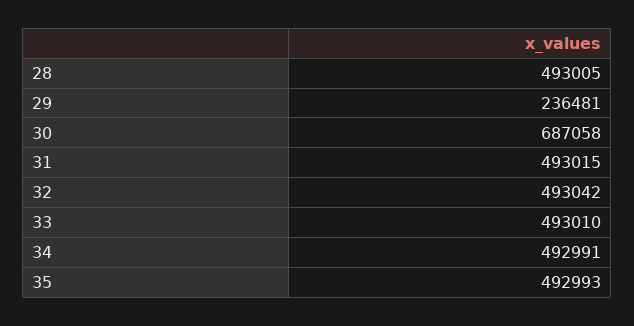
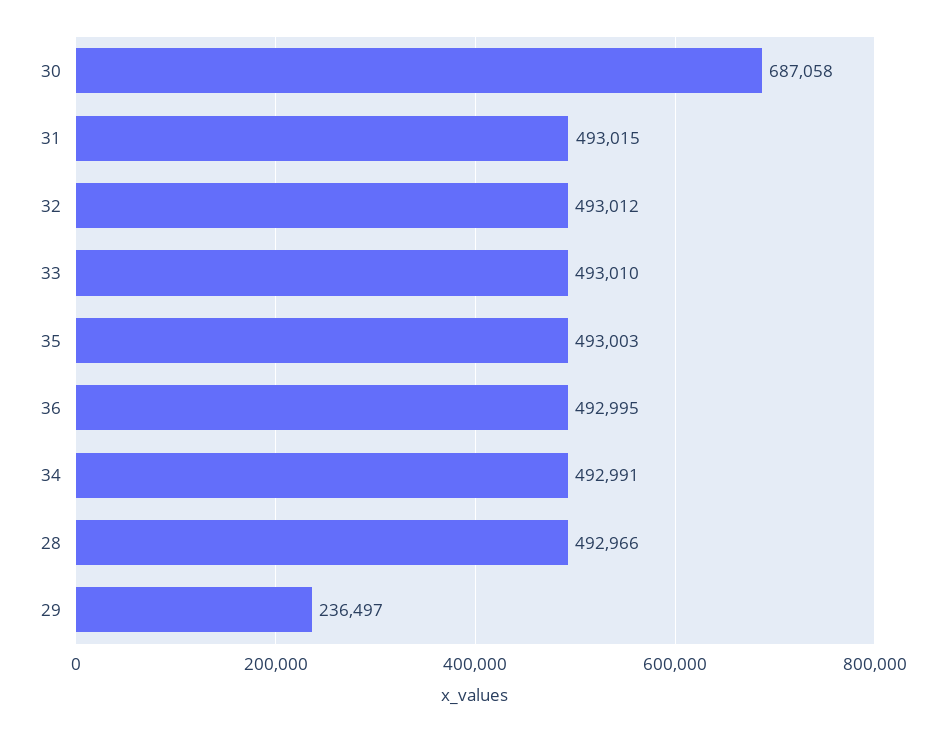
  {
-   "28": 493005,
+   "28": 492966,
-   "29": 236481,
+   "29": 236497,
    "30": 687058,
    "31": 493015,
-   "32": 493042,
+   "32": 493012,
    "33": 493010,
    "34": 492991,
-   "35": 492993
+   "35": 493003,
+   "36": 492995
  }

